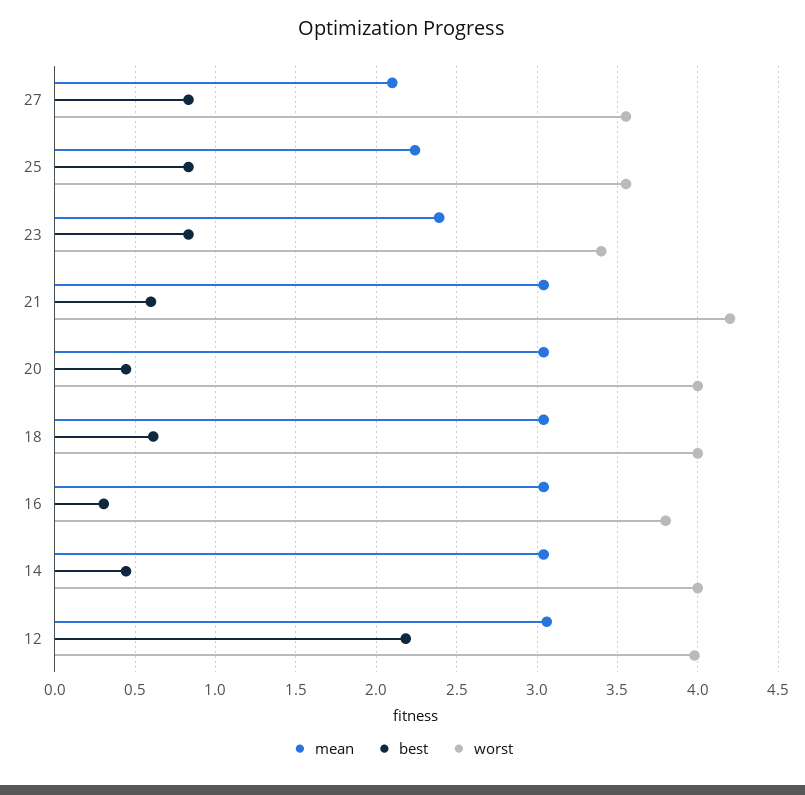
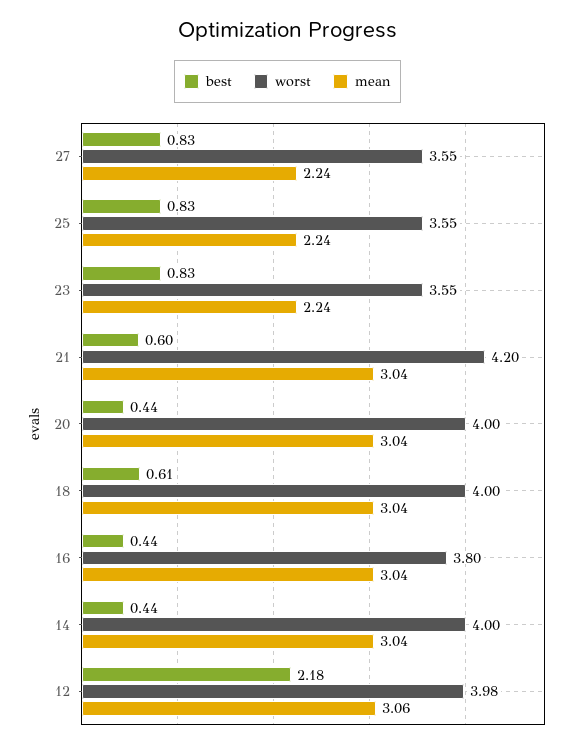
  {
    "mean": {
-     "27": 2.1,
+     "27": 2.24,
      "25": 2.24,
-     "23": 2.4,
+     "23": 2.24,
      "21": 3.04,
      "20": 3.04,
      "18": 3.04,
      "16": 3.04,
      "14": 3.04,
      "12": 3.06
    },
    "best": {
      "27": 0.83,
      "25": 0.83,
      "23": 0.83,
      "21": 0.6,
      "20": 0.44,
      "18": 0.61,
-     "16": 0.3,
+     "16": 0.44,
      "14": 0.44,
      "12": 2.18
    },
    "worst": {
      "27": 3.55,
      "25": 3.55,
-     "23": 3.4,
+     "23": 3.55,
      "21": 4.2,
      "20": 4,
      "18": 4,
      "16": 3.8,
      "14": 4,
      "12": 3.98
    }
  }

